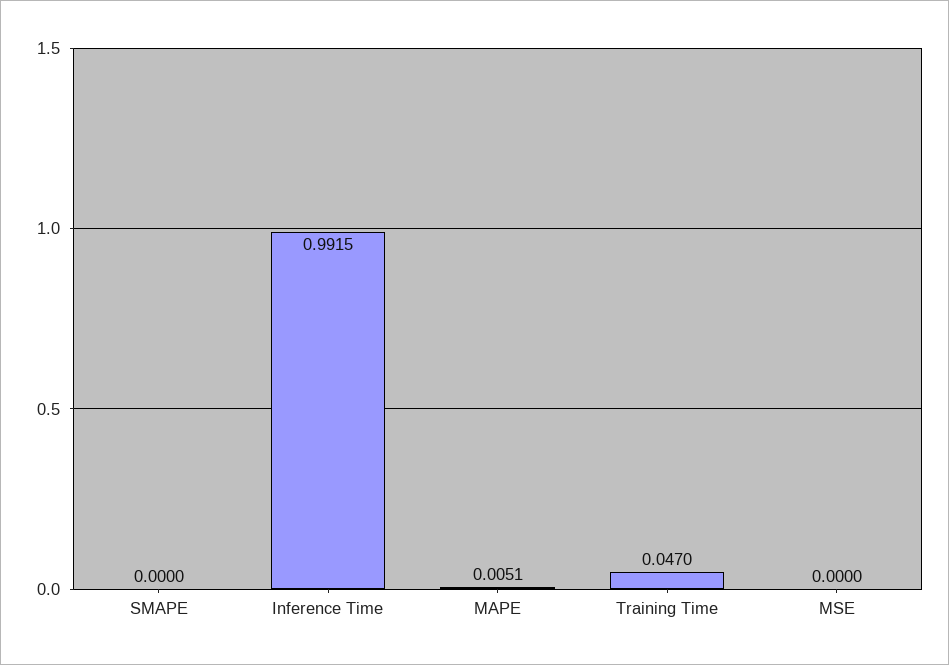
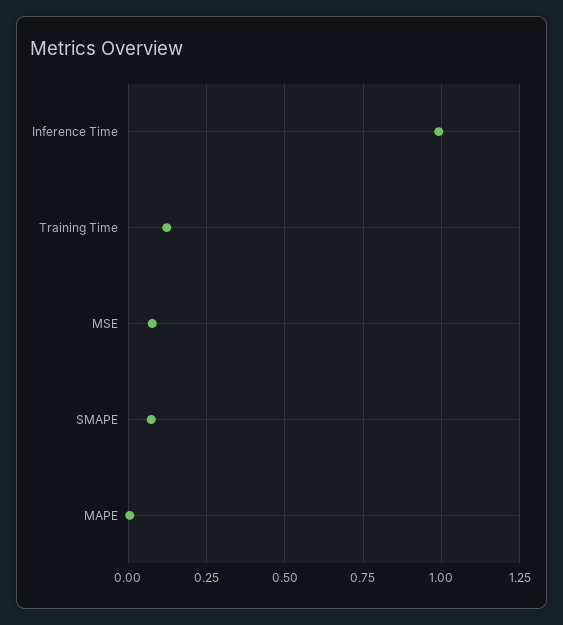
  {
-   "SMAPE": 0,
+   "SMAPE": 0.075,
    "Inference Time": 0.9915,
    "MAPE": 0.0051,
-   "Training Time": 0.047,
+   "Training Time": 0.125,
-   "MSE": 0
+   "MSE": 0.075
  }

